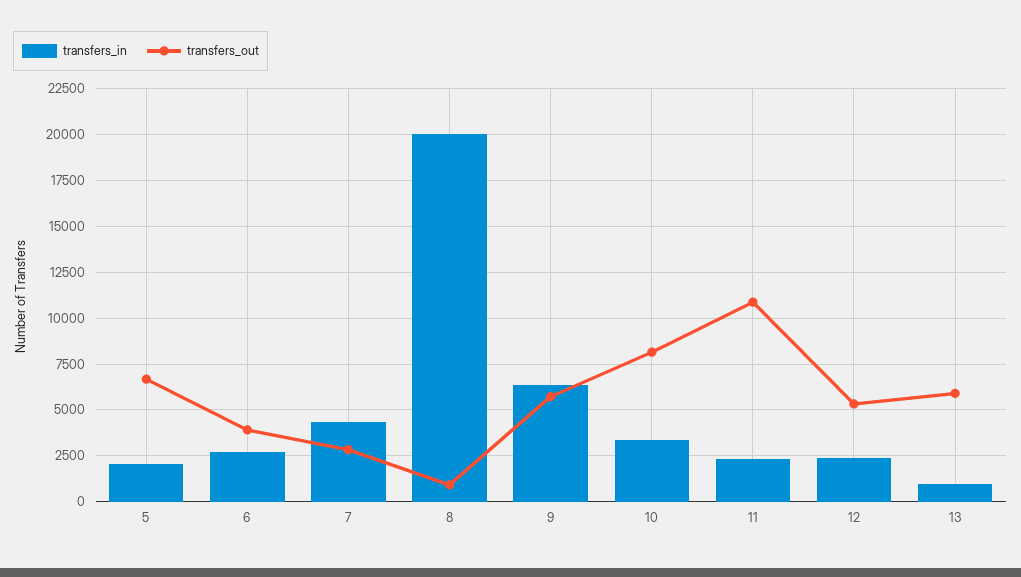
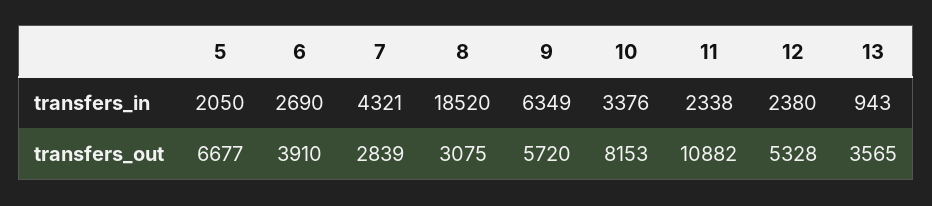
  {
    "transfers_in": {
      "5": 2050,
      "6": 2690,
      "7": 4321,
-     "8": 20000,
+     "8": 18520,
      "9": 6349,
      "10": 3376,
      "11": 2338,
      "12": 2380,
      "13": 943
    },
    "transfers_out": {
      "5": 6677,
      "6": 3910,
      "7": 2839,
-     "8": 1000,
+     "8": 3075,
      "9": 5720,
      "10": 8153,
      "11": 10882,
      "12": 5328,
-     "13": 6000
+     "13": 3565
    }
  }

